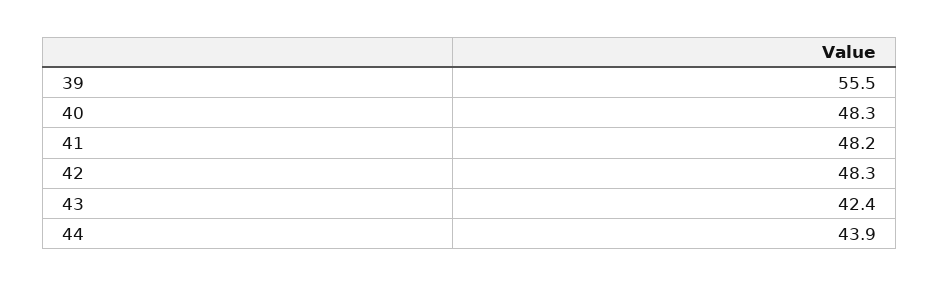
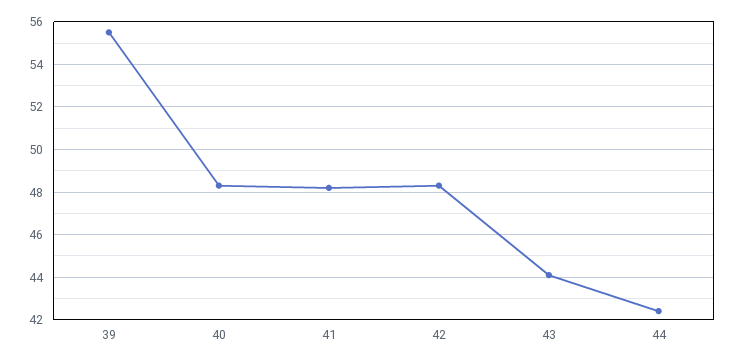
  {
    "39": 55.5,
    "40": 48.3,
    "41": 48.2,
    "42": 48.3,
-   "43": 42.4,
+   "43": 44,
-   "44": 43.9
+   "44": 42.5
  }

